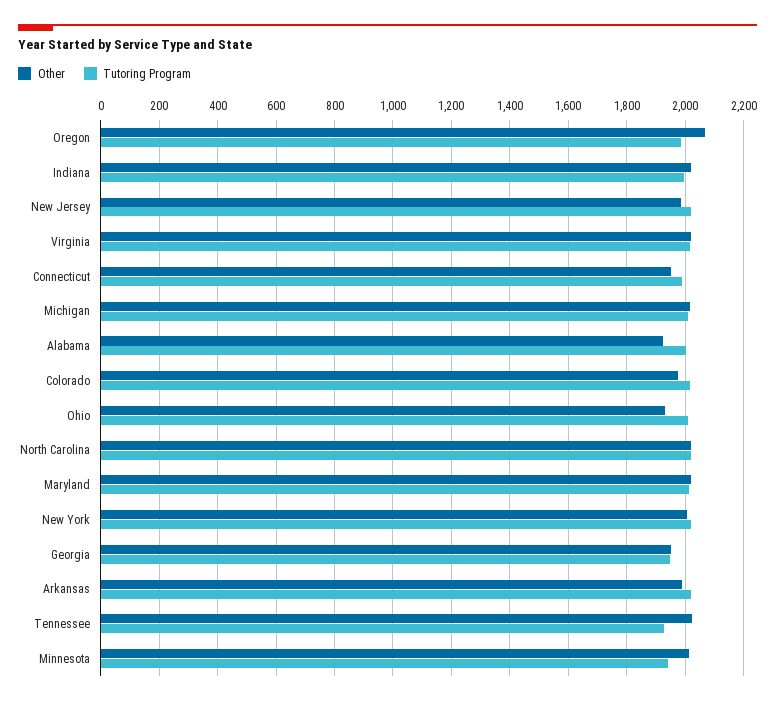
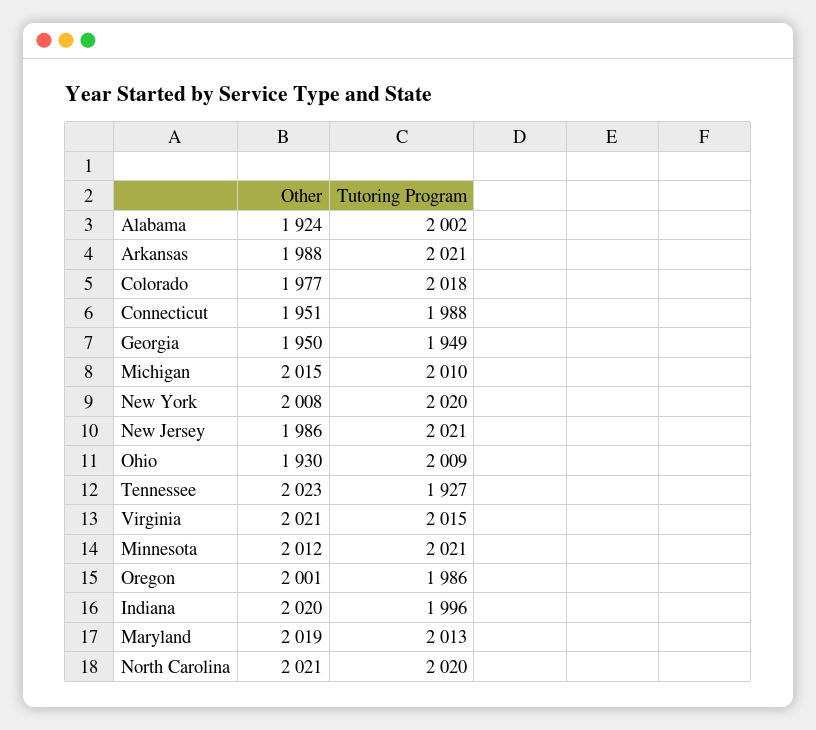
  {
    "Other": {
-     "Oregon": 2075,
+     "Oregon": 2001,
      "Indiana": 2020,
      "New Jersey": 1986,
      "Virginia": 2021,
      "Connecticut": 1951,
      "Michigan": 2015,
      "Alabama": 1924,
      "Colorado": 1977,
      "Ohio": 1930,
      "North Carolina": 2021,
      "Maryland": 2019,
      "New York": 2008,
      "Georgia": 1950,
      "Arkansas": 1988,
      "Tennessee": 2023,
      "Minnesota": 2012
    },
    "Tutoring Program": {
      "Oregon": 1986,
      "Indiana": 1996,
      "New Jersey": 2021,
      "Virginia": 2015,
      "Connecticut": 1988,
      "Michigan": 2010,
      "Alabama": 2002,
      "Colorado": 2018,
      "Ohio": 2009,
      "North Carolina": 2020,
      "Maryland": 2013,
      "New York": 2020,
      "Georgia": 1949,
      "Arkansas": 2021,
      "Tennessee": 1927,
-     "Minnesota": 1950
+     "Minnesota": 2021
    }
  }

